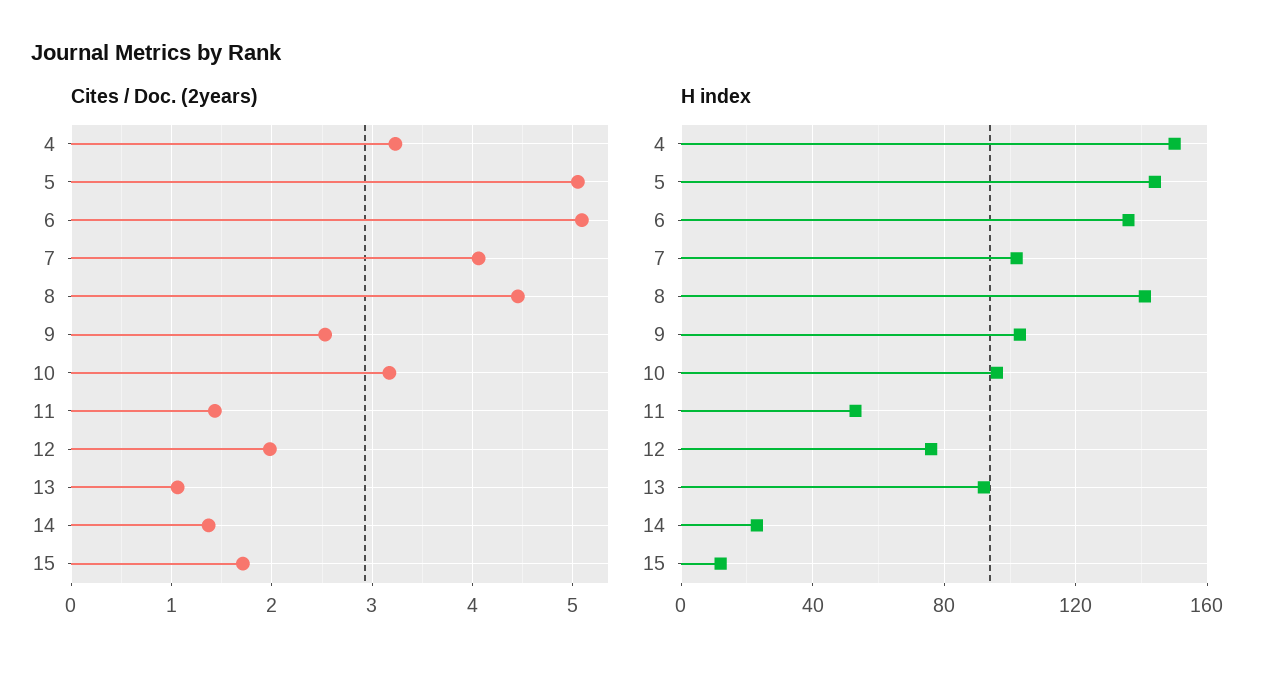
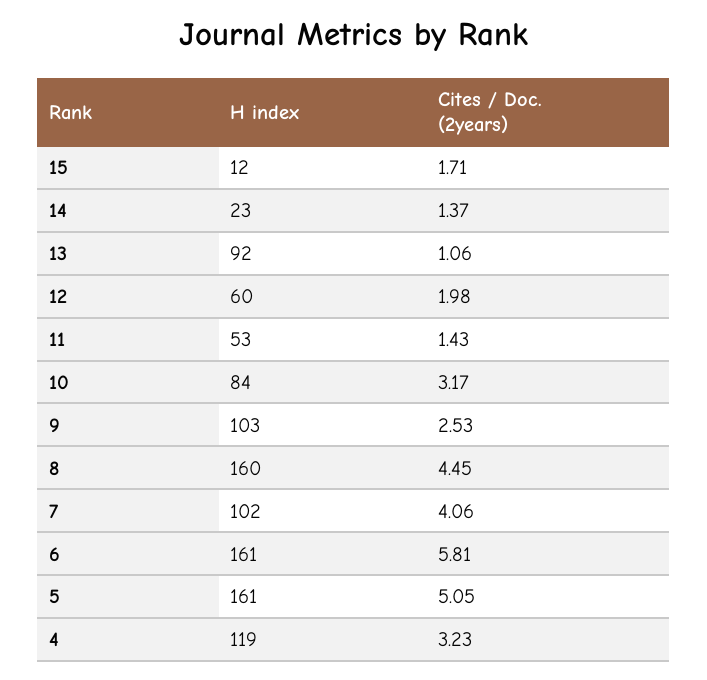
  {
    "Cites / Doc. (2years)": {
      "4": 3.23,
      "5": 5.05,
-     "6": 5.1,
+     "6": 5.81,
      "7": 4.06,
      "8": 4.45,
      "9": 2.53,
      "10": 3.17,
      "11": 1.43,
      "12": 1.98,
      "13": 1.06,
      "14": 1.37,
      "15": 1.71
    },
    "H index": {
-     "4": 150,
+     "4": 119,
-     "5": 145,
+     "5": 161,
-     "6": 135,
+     "6": 161,
      "7": 102,
-     "8": 140,
+     "8": 160,
      "9": 103,
-     "10": 95,
+     "10": 84,
      "11": 53,
-     "12": 75,
+     "12": 60,
      "13": 92,
      "14": 23,
      "15": 12
    }
  }

